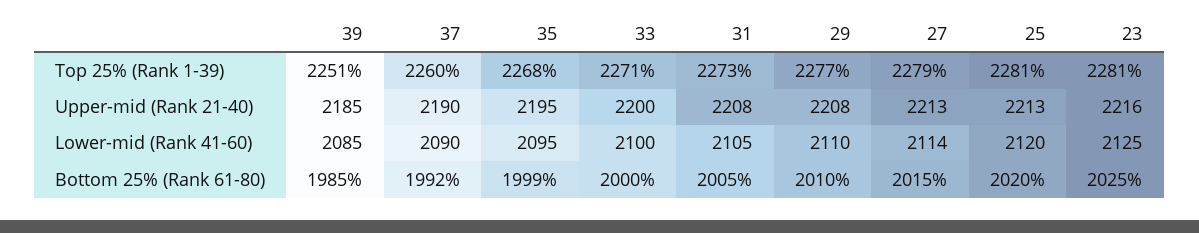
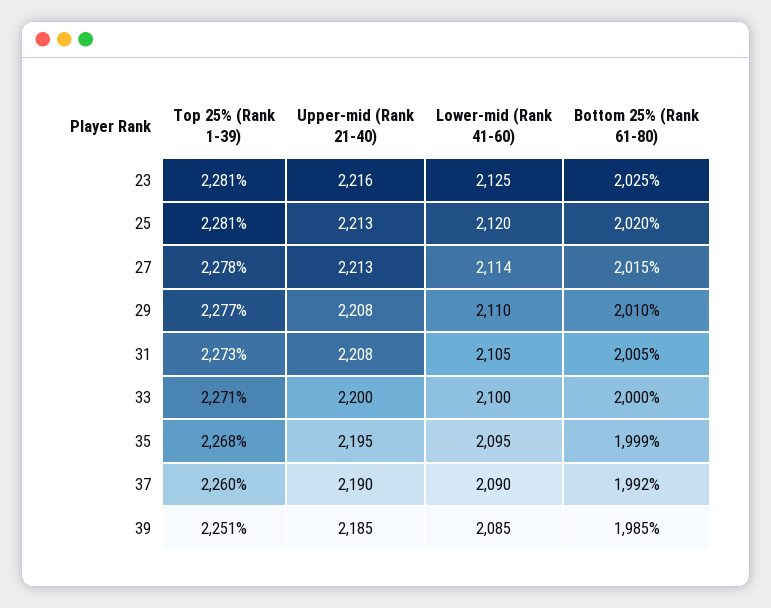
  {
    "39": {
      "Top 25% (Rank 1-39)": 2251,
      "Upper-mid (Rank 21-40)": 2185,
      "Lower-mid (Rank 41-60)": 2085,
      "Bottom 25% (Rank 61-80)": 1985
    },
    "37": {
      "Top 25% (Rank 1-39)": 2260,
      "Upper-mid (Rank 21-40)": 2190,
      "Lower-mid (Rank 41-60)": 2090,
      "Bottom 25% (Rank 61-80)": 1992
    },
    "35": {
      "Top 25% (Rank 1-39)": 2268,
      "Upper-mid (Rank 21-40)": 2195,
      "Lower-mid (Rank 41-60)": 2095,
      "Bottom 25% (Rank 61-80)": 1999
    },
    "33": {
      "Top 25% (Rank 1-39)": 2271,
      "Upper-mid (Rank 21-40)": 2200,
      "Lower-mid (Rank 41-60)": 2100,
      "Bottom 25% (Rank 61-80)": 2000
    },
    "31": {
      "Top 25% (Rank 1-39)": 2273,
      "Upper-mid (Rank 21-40)": 2208,
      "Lower-mid (Rank 41-60)": 2105,
      "Bottom 25% (Rank 61-80)": 2005
    },
    "29": {
      "Top 25% (Rank 1-39)": 2277,
      "Upper-mid (Rank 21-40)": 2208,
      "Lower-mid (Rank 41-60)": 2110,
      "Bottom 25% (Rank 61-80)": 2010
    },
    "27": {
-     "Top 25% (Rank 1-39)": 2279,
+     "Top 25% (Rank 1-39)": 2278,
      "Upper-mid (Rank 21-40)": 2213,
      "Lower-mid (Rank 41-60)": 2114,
      "Bottom 25% (Rank 61-80)": 2015
    },
    "25": {
      "Top 25% (Rank 1-39)": 2281,
      "Upper-mid (Rank 21-40)": 2213,
      "Lower-mid (Rank 41-60)": 2120,
      "Bottom 25% (Rank 61-80)": 2020
    },
    "23": {
      "Top 25% (Rank 1-39)": 2281,
      "Upper-mid (Rank 21-40)": 2216,
      "Lower-mid (Rank 41-60)": 2125,
      "Bottom 25% (Rank 61-80)": 2025
    }
  }

